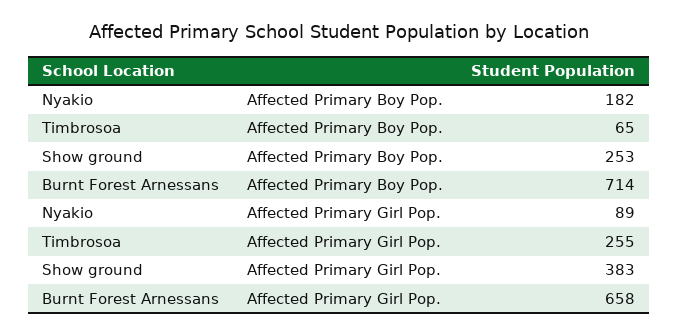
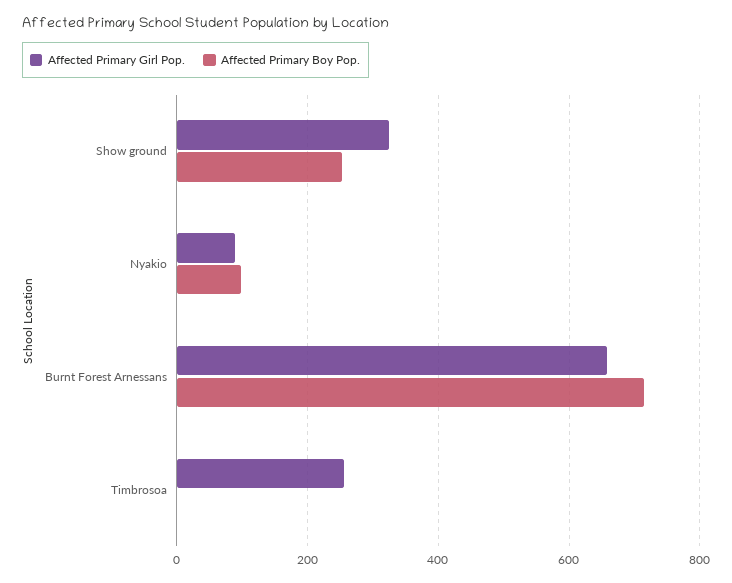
  {
    "Affected Primary Boy Pop.": {
-     "Nyakio": 182,
+     "Nyakio": 100,
-     "Timbrosoa": 65,
+     "Timbrosoa": 0,
      "Show ground": 253,
      "Burnt Forest Arnessans": 714
    },
    "Affected Primary Girl Pop.": {
      "Nyakio": 89,
      "Timbrosoa": 255,
-     "Show ground": 383,
+     "Show ground": 320,
      "Burnt Forest Arnessans": 658
    }
  }

